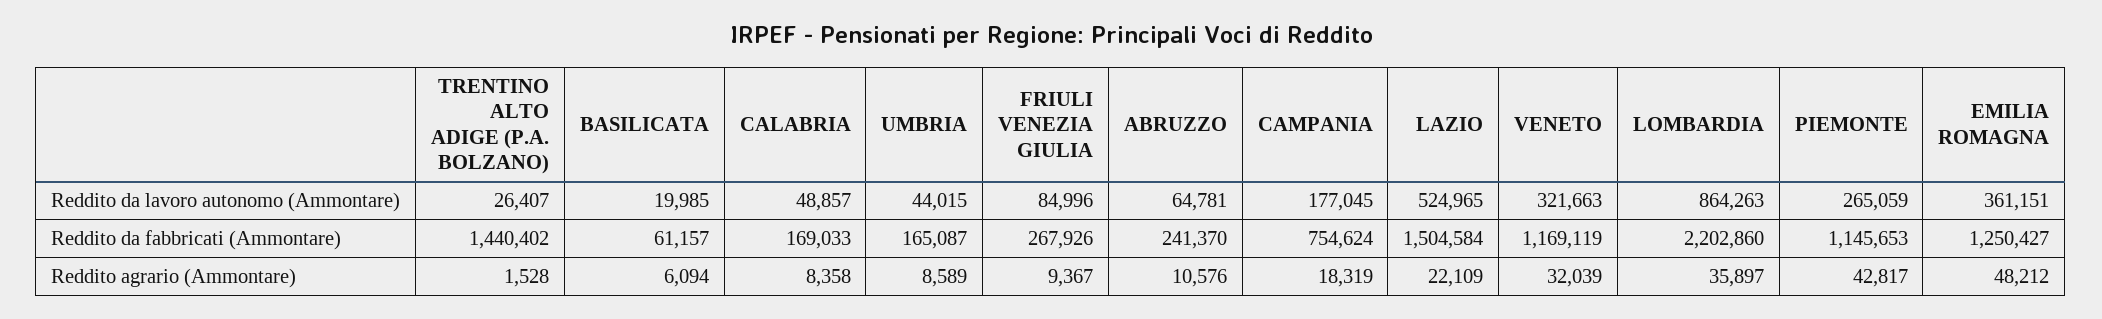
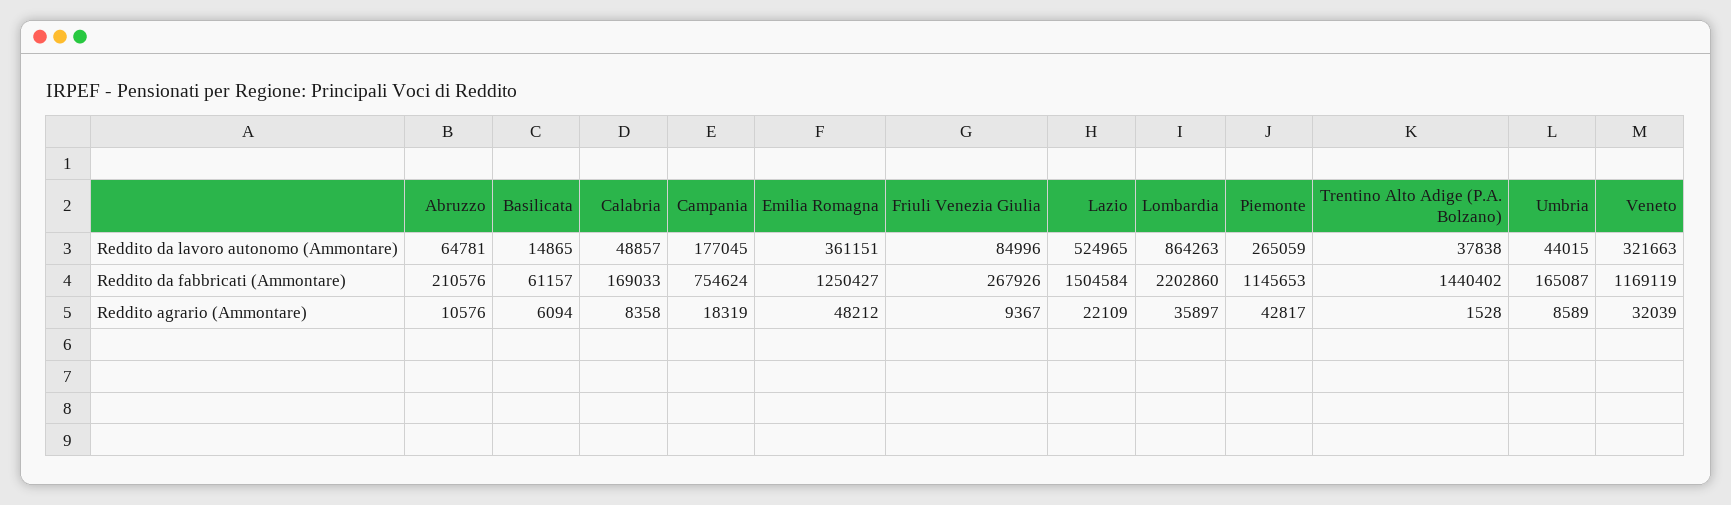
  {
    "TRENTINO ALTO ADIGE (P.A. BOLZANO)": {
-     "Reddito da lavoro autonomo (Ammontare)": 26407,
+     "Reddito da lavoro autonomo (Ammontare)": 37838,
      "Reddito da fabbricati (Ammontare)": 1440402,
      "Reddito agrario (Ammontare)": 1528
    },
    "BASILICATA": {
-     "Reddito da lavoro autonomo (Ammontare)": 19985,
+     "Reddito da lavoro autonomo (Ammontare)": 14865,
      "Reddito da fabbricati (Ammontare)": 61157,
      "Reddito agrario (Ammontare)": 6094
    },
    "CALABRIA": {
      "Reddito da lavoro autonomo (Ammontare)": 48857,
      "Reddito da fabbricati (Ammontare)": 169033,
      "Reddito agrario (Ammontare)": 8358
    },
    "UMBRIA": {
      "Reddito da lavoro autonomo (Ammontare)": 44015,
      "Reddito da fabbricati (Ammontare)": 165087,
      "Reddito agrario (Ammontare)": 8589
    },
    "FRIULI VENEZIA GIULIA": {
      "Reddito da lavoro autonomo (Ammontare)": 84996,
      "Reddito da fabbricati (Ammontare)": 267926,
      "Reddito agrario (Ammontare)": 9367
    },
    "ABRUZZO": {
      "Reddito da lavoro autonomo (Ammontare)": 64781,
-     "Reddito da fabbricati (Ammontare)": 241370,
+     "Reddito da fabbricati (Ammontare)": 210576,
      "Reddito agrario (Ammontare)": 10576
    },
    "CAMPANIA": {
      "Reddito da lavoro autonomo (Ammontare)": 177045,
      "Reddito da fabbricati (Ammontare)": 754624,
      "Reddito agrario (Ammontare)": 18319
    },
    "LAZIO": {
      "Reddito da lavoro autonomo (Ammontare)": 524965,
      "Reddito da fabbricati (Ammontare)": 1504584,
      "Reddito agrario (Ammontare)": 22109
    },
    "VENETO": {
      "Reddito da lavoro autonomo (Ammontare)": 321663,
      "Reddito da fabbricati (Ammontare)": 1169119,
      "Reddito agrario (Ammontare)": 32039
    },
    "LOMBARDIA": {
      "Reddito da lavoro autonomo (Ammontare)": 864263,
      "Reddito da fabbricati (Ammontare)": 2202860,
      "Reddito agrario (Ammontare)": 35897
    },
    "PIEMONTE": {
      "Reddito da lavoro autonomo (Ammontare)": 265059,
      "Reddito da fabbricati (Ammontare)": 1145653,
      "Reddito agrario (Ammontare)": 42817
    },
    "EMILIA ROMAGNA": {
      "Reddito da lavoro autonomo (Ammontare)": 361151,
      "Reddito da fabbricati (Ammontare)": 1250427,
      "Reddito agrario (Ammontare)": 48212
    }
  }

